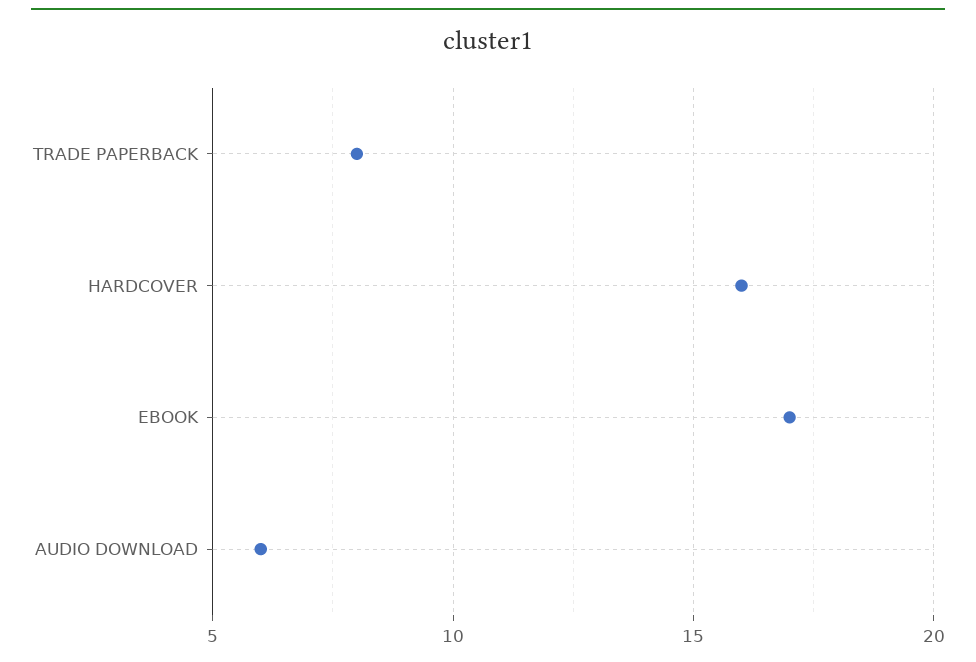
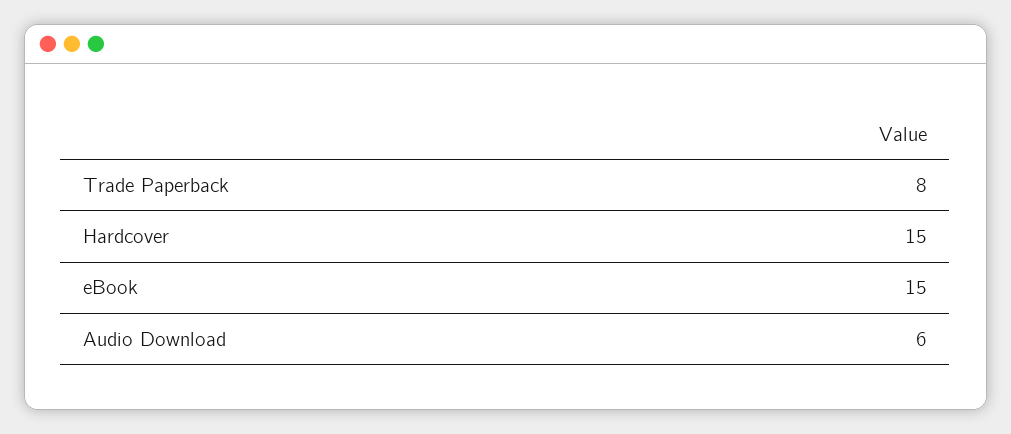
  {
    "TRADE PAPERBACK": 8,
-   "HARDCOVER": 16,
+   "HARDCOVER": 15,
-   "EBOOK": 17,
+   "EBOOK": 15,
    "AUDIO DOWNLOAD": 6
  }

